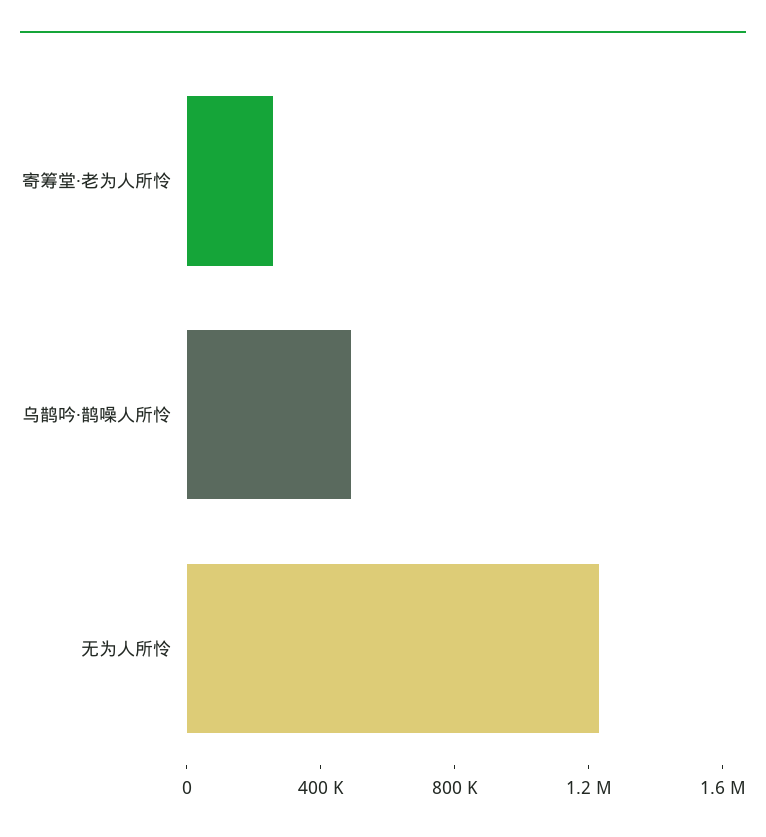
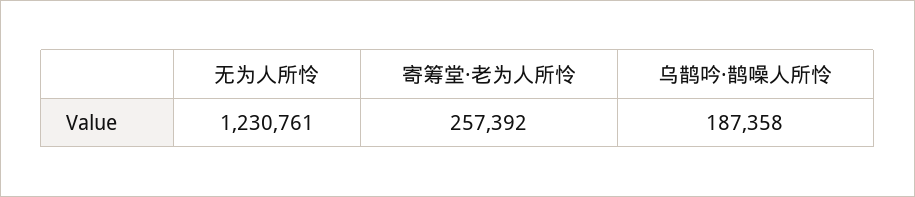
  {
    "寄筹堂·老为人所怜": 257392,
-   "乌鹊吟·鹊噪人所怜": 500000,
+   "乌鹊吟·鹊噪人所怜": 187358,
    "无为人所怜": 1230761
  }

